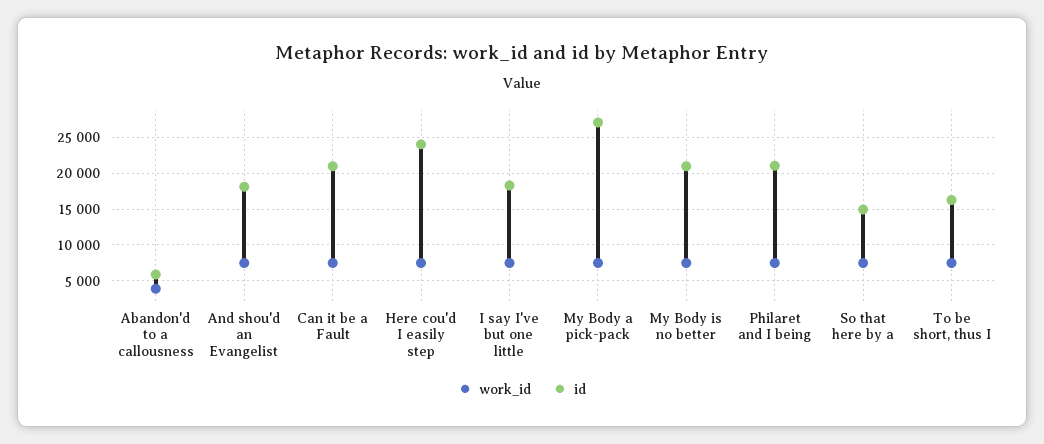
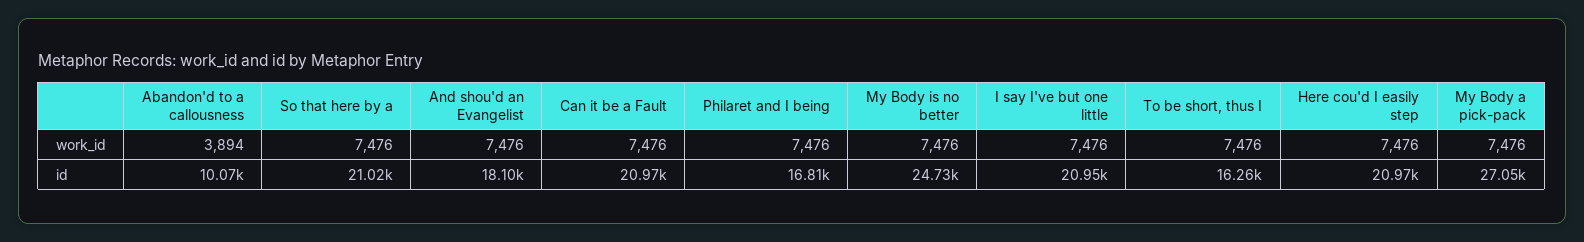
  {
    "work_id": {
      "Abandon'd to a callousness": 3894,
      "And shou'd an Evangelist": 7476,
      "Can it be a Fault": 7476,
      "Here cou'd I easily step": 7476,
      "I say I've but one little": 7476,
      "My Body a pick-pack": 7476,
      "My Body is no better": 7476,
      "Philaret and I being": 7476,
      "So that here by a": 7476,
      "To be short, thus I": 7476
    },
    "id": {
-     "Abandon'd to a callousness": 6000,
+     "Abandon'd to a callousness": 10070,
      "And shou'd an Evangelist": 18100,
      "Can it be a Fault": 20970,
-     "Here cou'd I easily step": 24000,
+     "Here cou'd I easily step": 20970,
-     "I say I've but one little": 18000,
+     "I say I've but one little": 20950,
      "My Body a pick-pack": 27050,
-     "My Body is no better": 21000,
+     "My Body is no better": 24730,
-     "Philaret and I being": 21000,
+     "Philaret and I being": 16810,
-     "So that here by a": 15000,
+     "So that here by a": 21020,
      "To be short, thus I": 16260
    }
  }

